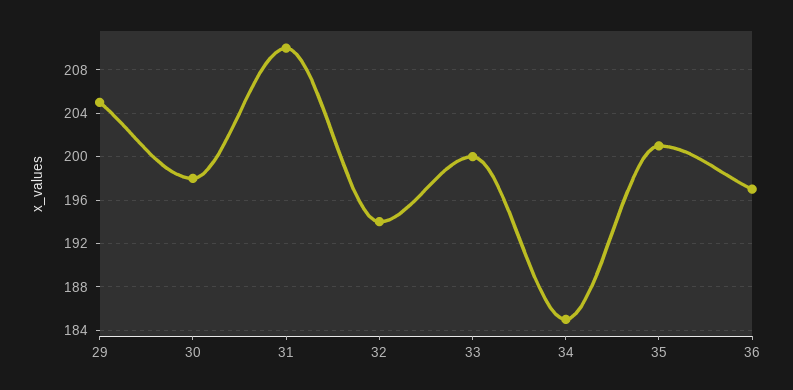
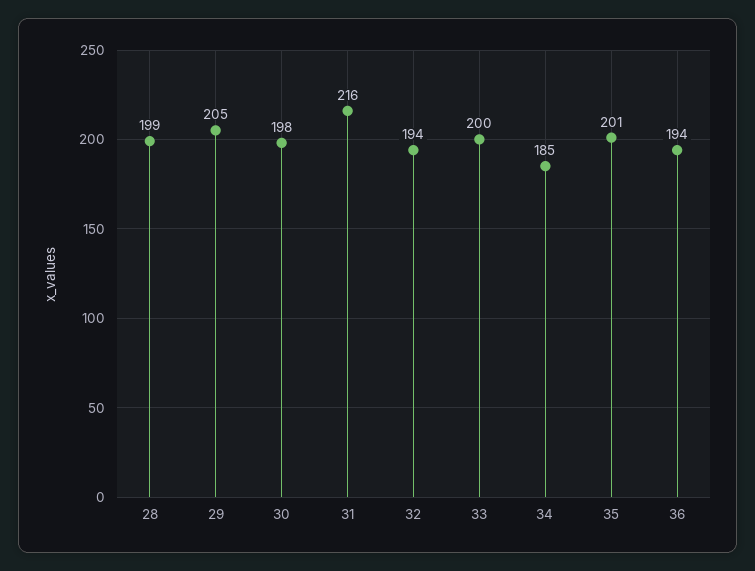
  {
    "29": 205,
    "30": 198,
-   "31": 210,
+   "31": 216,
    "32": 194,
    "33": 200,
    "34": 185,
    "35": 201,
-   "36": 197
+   "36": 194,
+   "28": 199
  }

